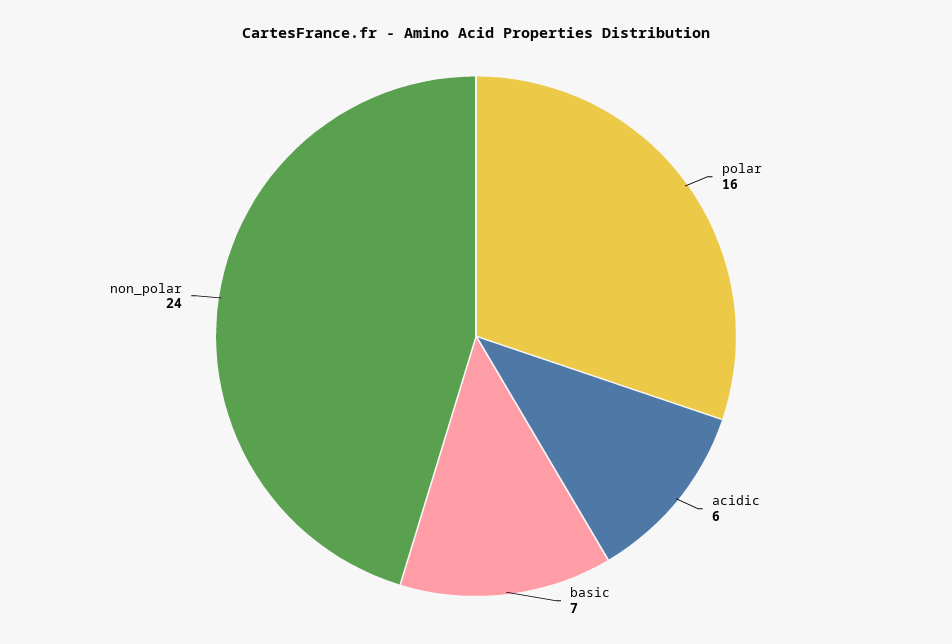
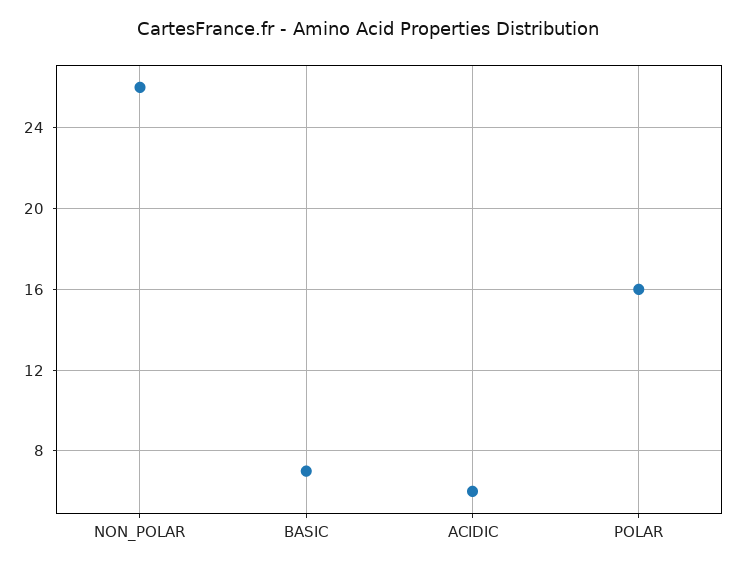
  {
    "polar": 16,
    "acidic": 6,
    "basic": 7,
-   "non_polar": 24
+   "non_polar": 26
  }

